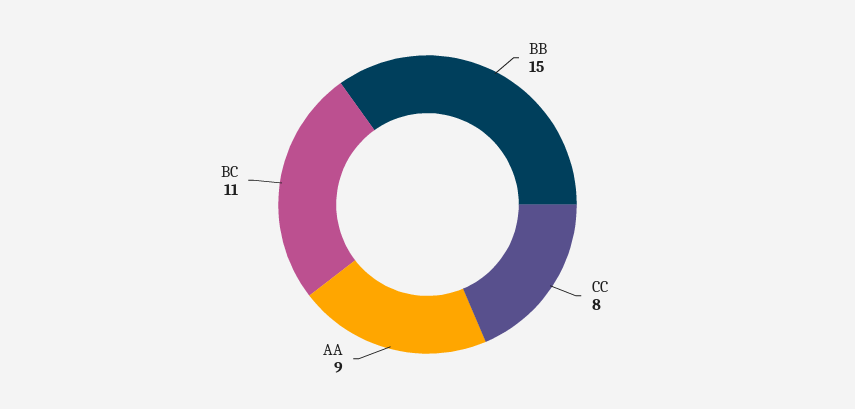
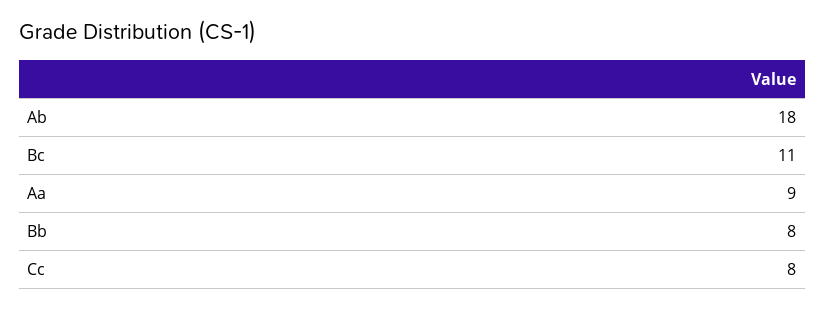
  {
-   "BB": 15,
+   "BB": 8,
    "CC": 8,
    "AA": 9,
-   "BC": 11
+   "BC": 11,
+   "Ab": 18
  }

